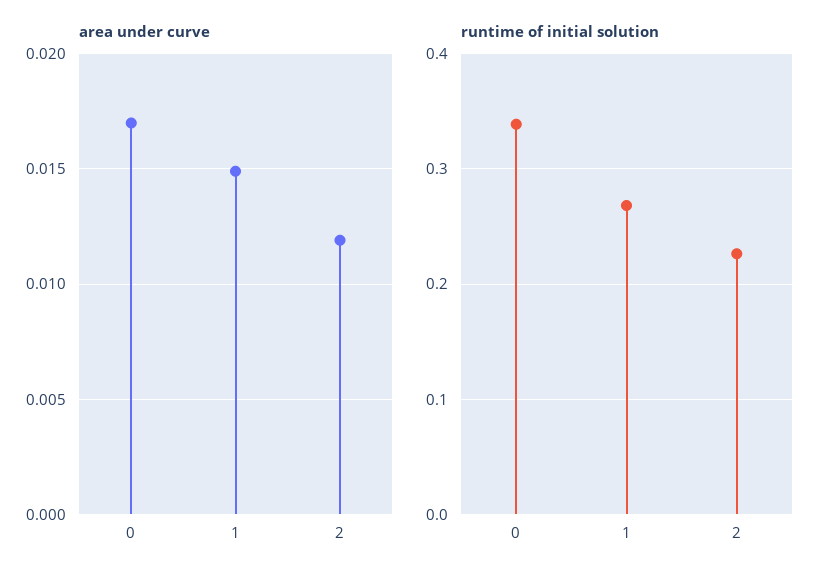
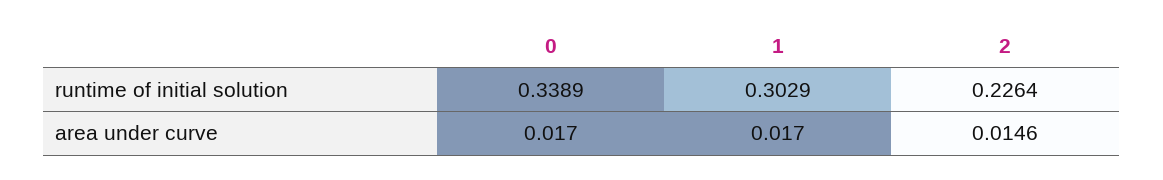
  {
    "area under curve": {
      "0": 0.017,
-     "1": 0.015,
+     "1": 0.017,
-     "2": 0.012
+     "2": 0.0146
    },
    "runtime of initial solution": {
      "0": 0.3389,
-     "1": 0.27,
+     "1": 0.3029,
      "2": 0.2264
    }
  }

